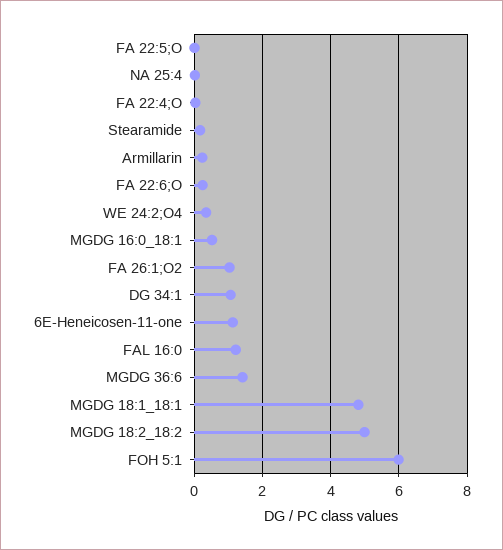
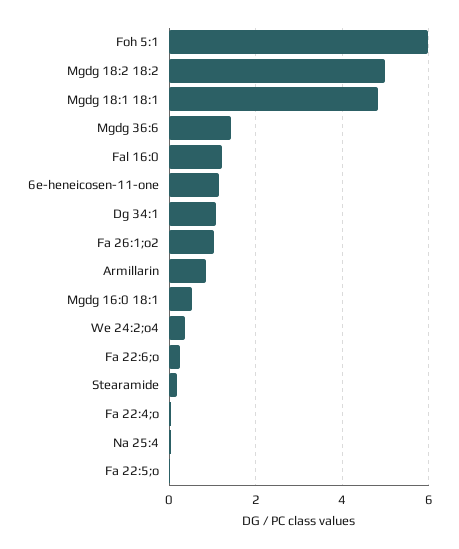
  {
    "FA 22:5;O": 0,
    "NA 25:4": 0,
    "FA 22:4;O": 0,
    "Stearamide": 0.2,
-   "Armillarin": 0.2,
+   "Armillarin": 0.8,
    "FA 22:6;O": 0.2,
    "WE 24:2;O4": 0.4,
    "MGDG 16:0_18:1": 0.6,
    "FA 26:1;O2": 1,
    "DG 34:1": 1,
    "6E-Heneicosen-11-one": 1.2,
    "FAL 16:0": 1.2,
    "MGDG 36:6": 1.4,
    "MGDG 18:1_18:1": 4.8,
    "MGDG 18:2_18:2": 5,
    "FOH 5:1": 6
  }

